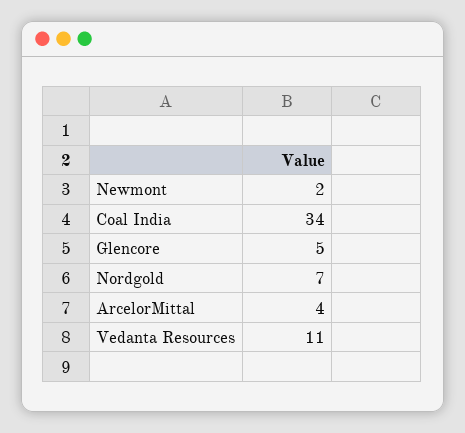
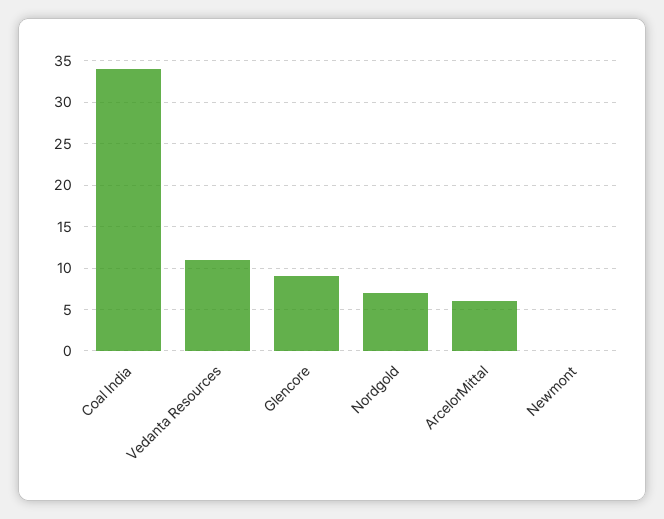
  {
-   "Newmont": 2,
+   "Newmont": 0,
    "Coal India": 34,
-   "Glencore": 5,
+   "Glencore": 9,
    "Nordgold": 7,
-   "ArcelorMittal": 4,
+   "ArcelorMittal": 6,
    "Vedanta Resources": 11
  }

